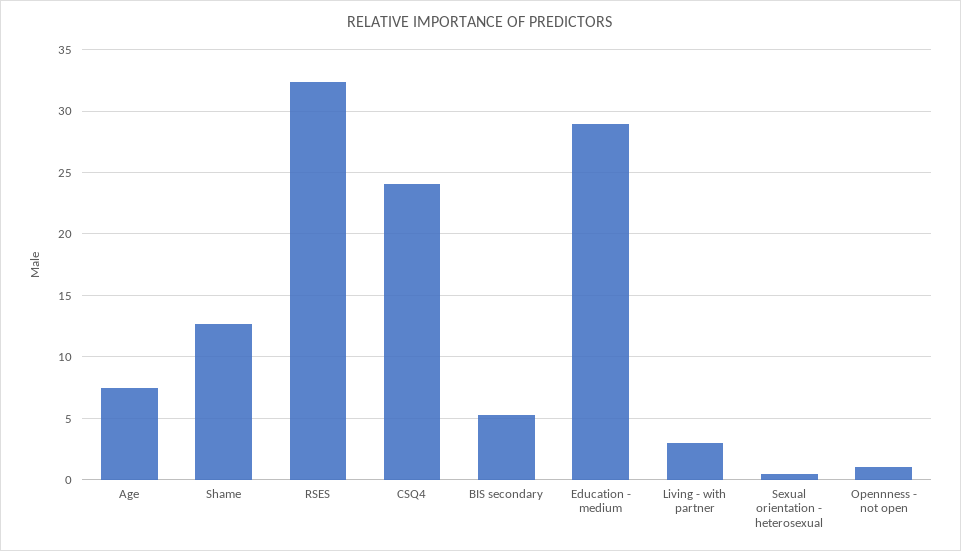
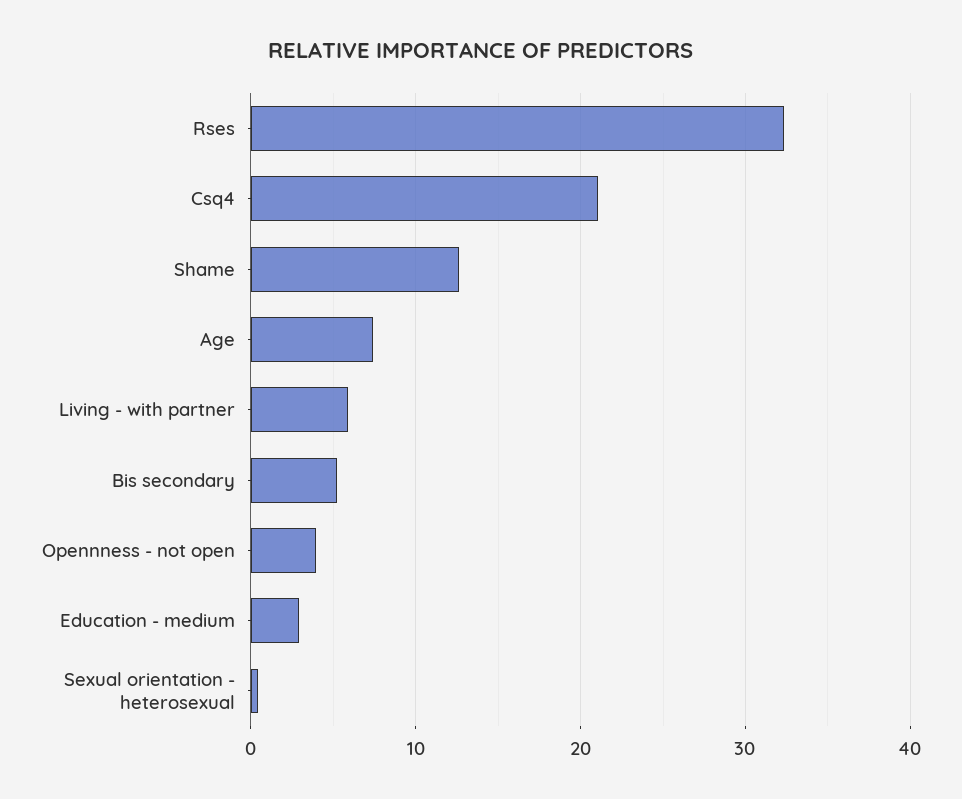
  {
    "Age": 7.5,
    "Shame": 12.5,
    "RSES": 32.5,
-   "CSQ4": 24,
+   "CSQ4": 21,
    "BIS secondary": 5,
-   "Education - medium": 29,
+   "Education - medium": 3,
-   "Living - with partner": 3,
+   "Living - with partner": 6,
    "Sexual orientation - heterosexual": 0.5,
-   "Opennness - not open": 1
+   "Opennness - not open": 4
  }

